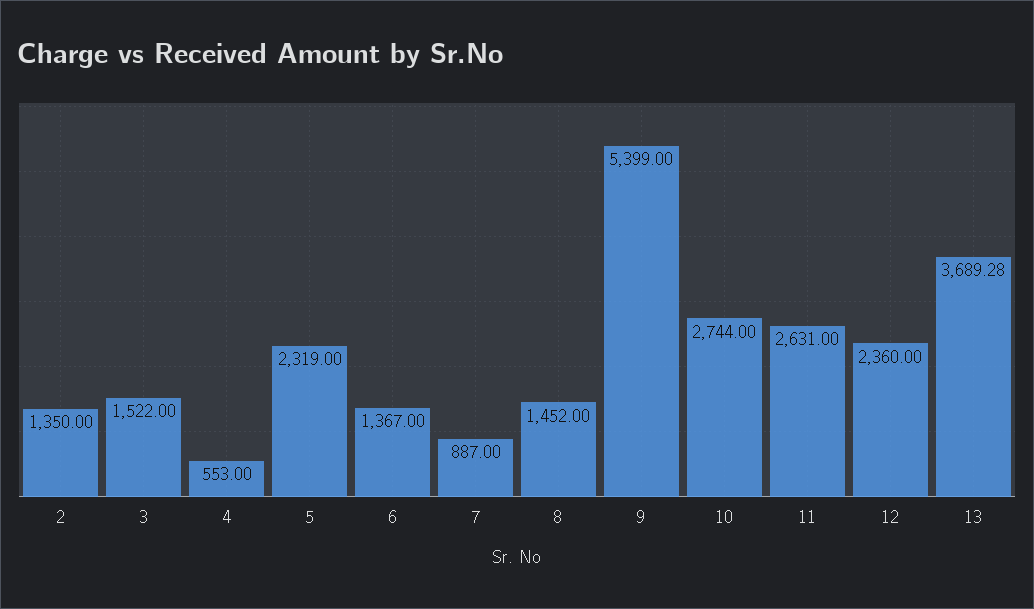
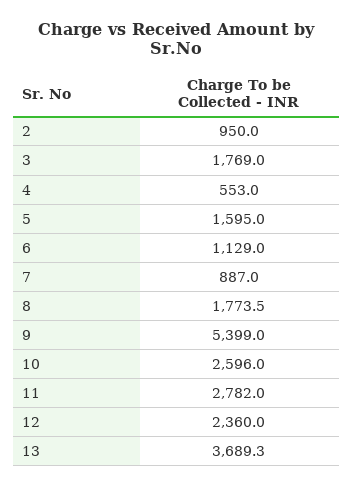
  {
-   "2": 1350,
+   "2": 950,
-   "3": 1522,
+   "3": 1769,
    "4": 553,
-   "5": 2319,
+   "5": 1595,
-   "6": 1367,
+   "6": 1129,
    "7": 887,
-   "8": 1452,
+   "8": 1773.5,
    "9": 5399,
-   "10": 2744,
+   "10": 2596,
-   "11": 2631,
+   "11": 2782,
    "12": 2360,
    "13": 3689.28
  }

